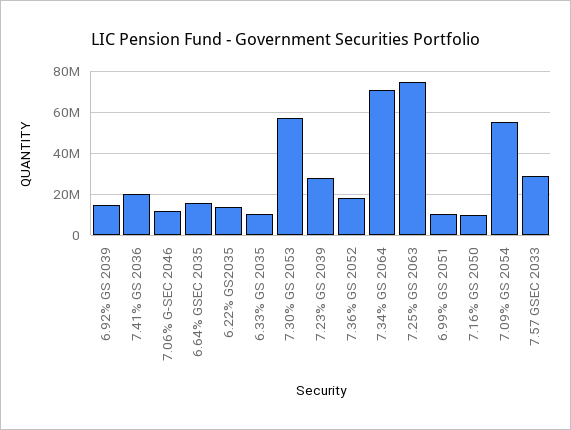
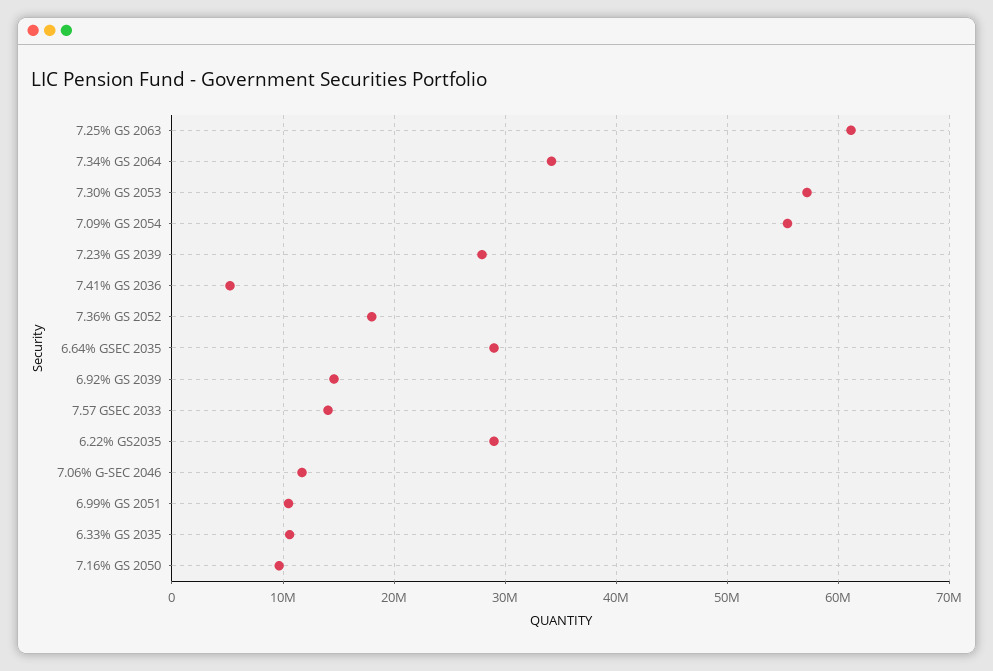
  {
    "6.92% GS 2039": 15000000,
-   "7.41% GS 2036": 20000000,
+   "7.41% GS 2036": 5000000,
    "7.06% G-SEC 2046": 12000000,
-   "6.64% GSEC 2035": 15000000,
+   "6.64% GSEC 2035": 29000000,
-   "6.22% GS2035": 15000000,
+   "6.22% GS2035": 29000000,
    "6.33% GS 2035": 11000000,
    "7.30% GS 2053": 57000000,
    "7.23% GS 2039": 28000000,
    "7.36% GS 2052": 18000000,
-   "7.34% GS 2064": 70000000,
+   "7.34% GS 2064": 34000000,
-   "7.25% GS 2063": 75000000,
+   "7.25% GS 2063": 61000000,
    "6.99% GS 2051": 11000000,
    "7.16% GS 2050": 10000000,
    "7.09% GS 2054": 55000000,
-   "7.57 GSEC 2033": 30000000
+   "7.57 GSEC 2033": 14000000
  }

